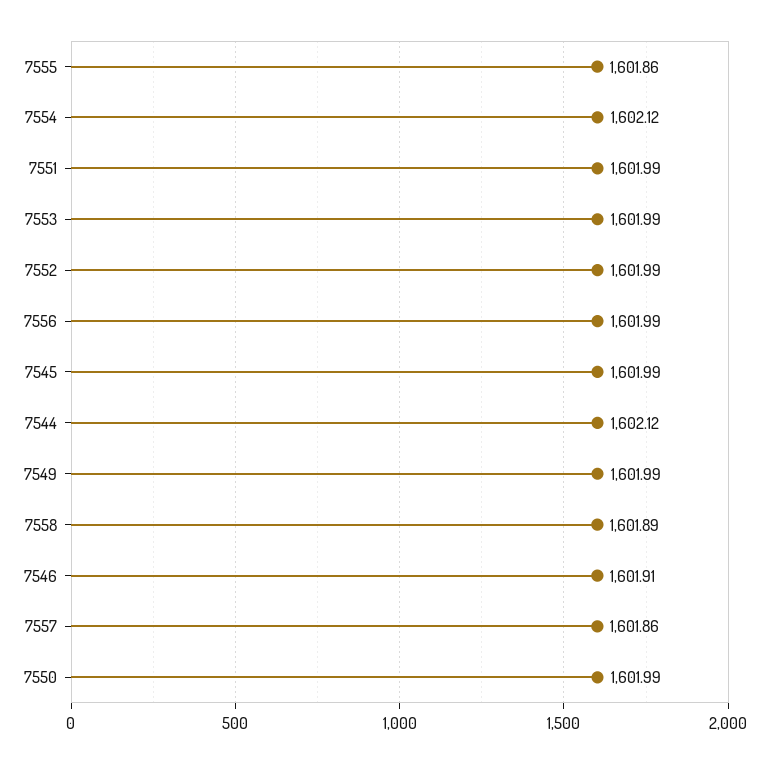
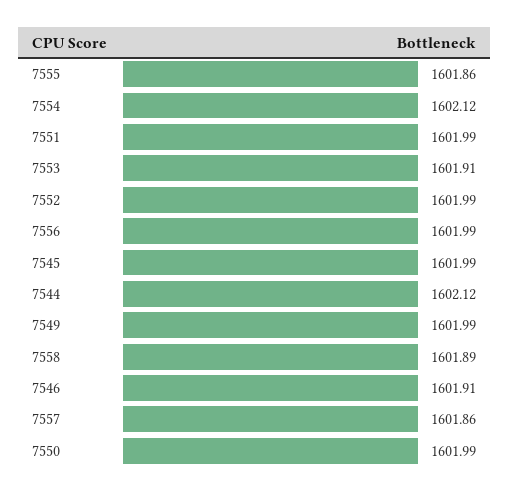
  {
    "7555": 1601.86,
    "7554": 1602.12,
    "7551": 1601.99,
-   "7553": 1601.99,
+   "7553": 1601.91,
    "7552": 1601.99,
    "7556": 1601.99,
    "7545": 1601.99,
    "7544": 1602.12,
    "7549": 1601.99,
    "7558": 1601.89,
    "7546": 1601.91,
    "7557": 1601.86,
    "7550": 1601.99
  }

